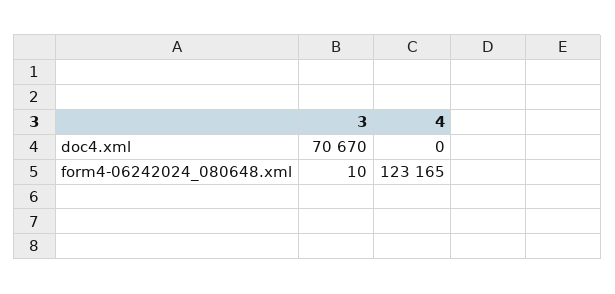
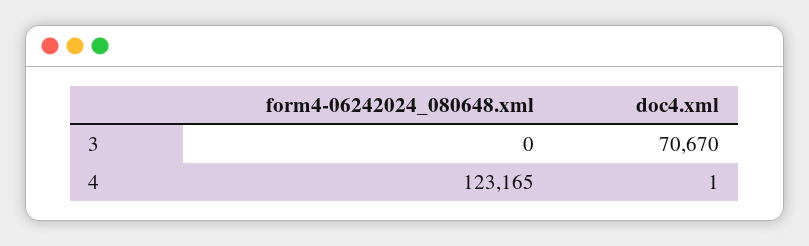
  {
    "3": {
      "doc4.xml": 70670,
-     "form4-06242024_080648.xml": 10
+     "form4-06242024_080648.xml": 0
    },
    "4": {
-     "doc4.xml": 0,
+     "doc4.xml": 1,
      "form4-06242024_080648.xml": 123165
    }
  }

